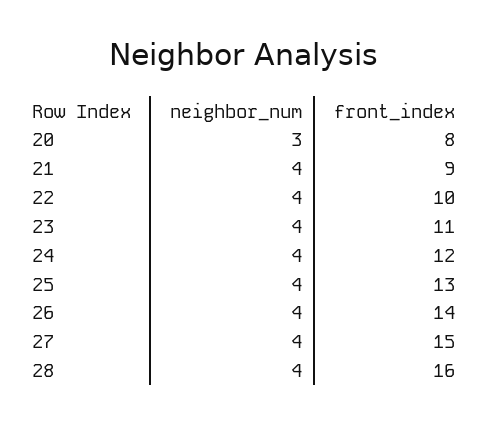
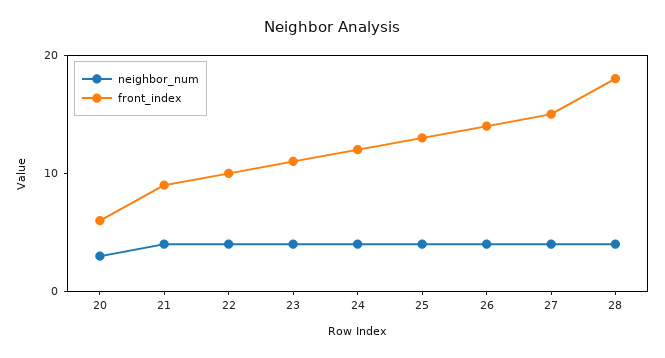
  {
    "neighbor_num": {
      "20": 3,
      "21": 4,
      "22": 4,
      "23": 4,
      "24": 4,
      "25": 4,
      "26": 4,
      "27": 4,
      "28": 4
    },
    "front_index": {
-     "20": 8,
+     "20": 6,
      "21": 9,
      "22": 10,
      "23": 11,
      "24": 12,
      "25": 13,
      "26": 14,
      "27": 15,
-     "28": 16
+     "28": 18
    }
  }

